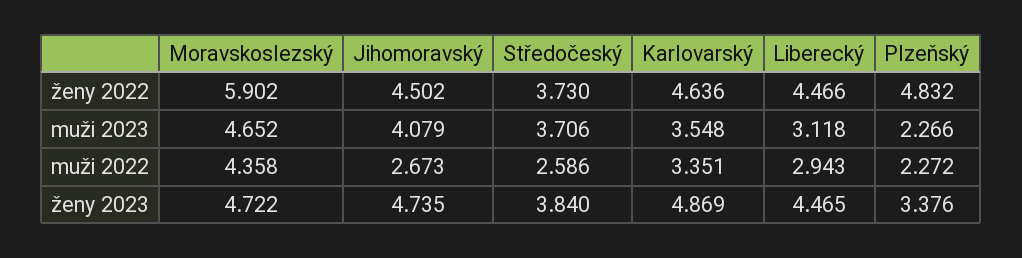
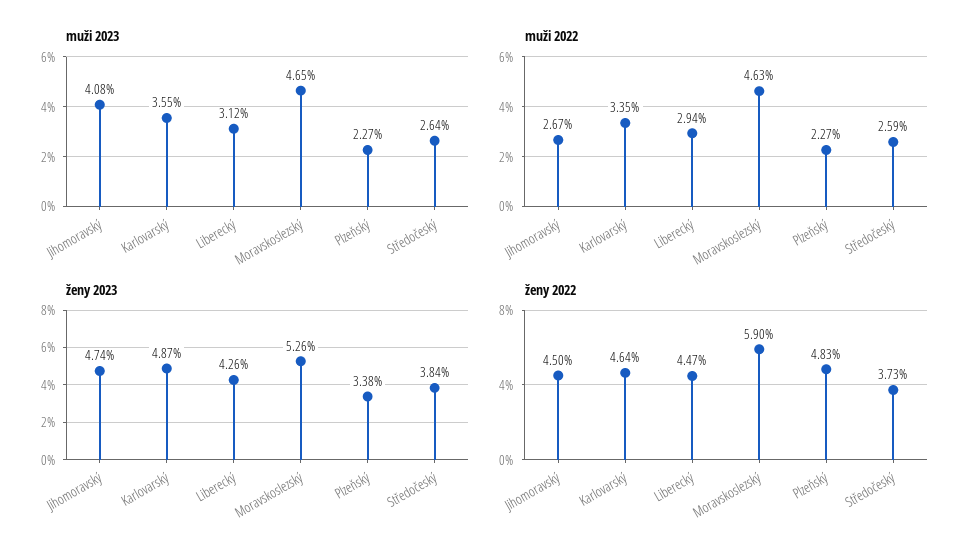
  {
    "ženy 2022": {
      "Moravskoslezský": 5.902,
      "Jihomoravský": 4.502,
      "Středočeský": 3.73,
      "Karlovarský": 4.636,
      "Liberecký": 4.466,
      "Plzeňský": 4.832
    },
    "muži 2023": {
      "Moravskoslezský": 4.652,
      "Jihomoravský": 4.079,
-     "Středočeský": 3.706,
+     "Středočeský": 2.64,
      "Karlovarský": 3.548,
      "Liberecký": 3.118,
      "Plzeňský": 2.266
    },
    "muži 2022": {
-     "Moravskoslezský": 4.358,
+     "Moravskoslezský": 4.63,
      "Jihomoravský": 2.673,
      "Středočeský": 2.586,
      "Karlovarský": 3.351,
      "Liberecký": 2.943,
      "Plzeňský": 2.272
    },
    "ženy 2023": {
-     "Moravskoslezský": 4.722,
+     "Moravskoslezský": 5.26,
      "Jihomoravský": 4.735,
      "Středočeský": 3.84,
      "Karlovarský": 4.869,
-     "Liberecký": 4.465,
+     "Liberecký": 4.26,
      "Plzeňský": 3.376
    }
  }

